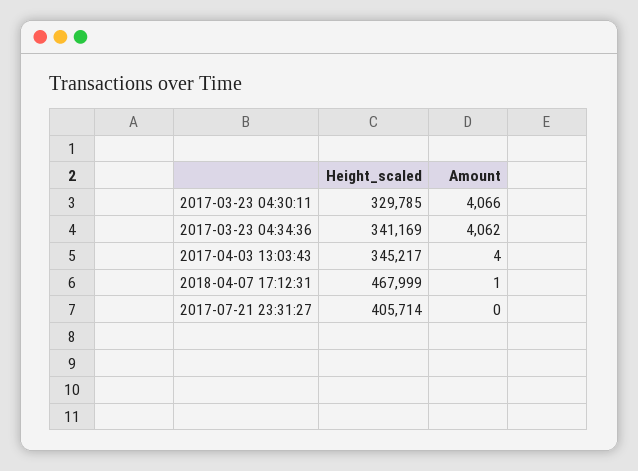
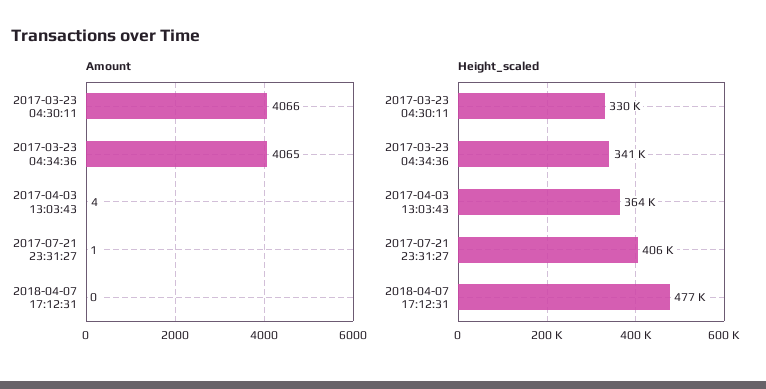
  {
    "Height_scaled": {
      "2017-03-23 04:30:11": 329785,
      "2017-03-23 04:34:36": 341169,
-     "2017-04-03 13:03:43": 345217,
+     "2017-04-03 13:03:43": 364000,
-     "2018-04-07 17:12:31": 467999,
+     "2018-04-07 17:12:31": 477000,
      "2017-07-21 23:31:27": 405714
    },
    "Amount": {
      "2017-03-23 04:30:11": 4066,
-     "2017-03-23 04:34:36": 4062,
+     "2017-03-23 04:34:36": 4065,
      "2017-04-03 13:03:43": 4,
-     "2018-04-07 17:12:31": 1,
+     "2018-04-07 17:12:31": 0,
-     "2017-07-21 23:31:27": 0
+     "2017-07-21 23:31:27": 1
    }
  }

